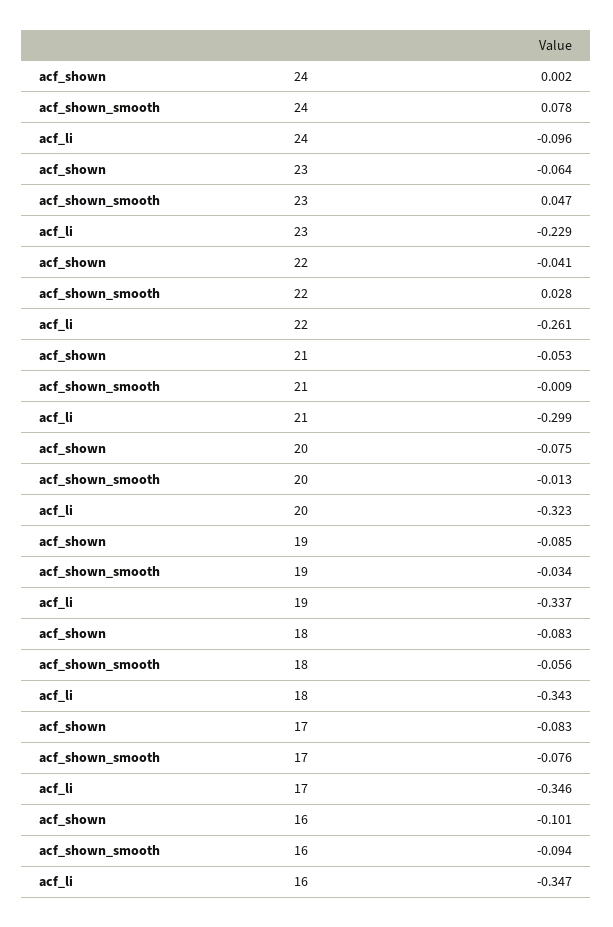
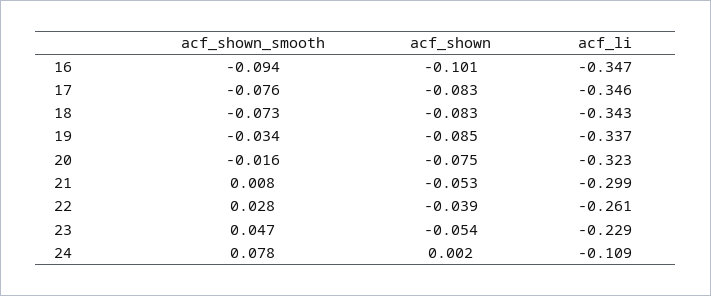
  {
    "acf_shown": {
      "24": 0.002,
-     "23": -0.064,
+     "23": -0.054,
-     "22": -0.041,
+     "22": -0.039,
      "21": -0.053,
      "20": -0.075,
      "19": -0.085,
      "18": -0.083,
      "17": -0.083,
      "16": -0.101
    },
    "acf_shown_smooth": {
      "24": 0.078,
      "23": 0.047,
      "22": 0.028,
-     "21": -0.009,
+     "21": 0.008,
-     "20": -0.013,
+     "20": -0.016,
      "19": -0.034,
-     "18": -0.056,
+     "18": -0.073,
      "17": -0.076,
      "16": -0.094
    },
    "acf_li": {
-     "24": -0.096,
+     "24": -0.109,
      "23": -0.229,
      "22": -0.261,
      "21": -0.299,
      "20": -0.323,
      "19": -0.337,
      "18": -0.343,
      "17": -0.346,
      "16": -0.347
    }
  }

